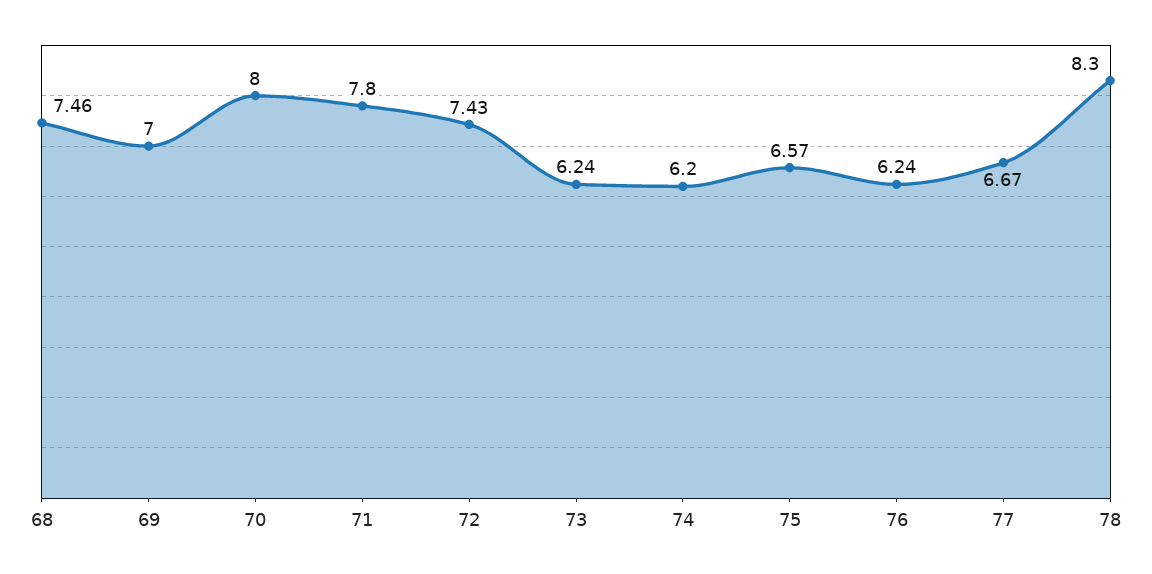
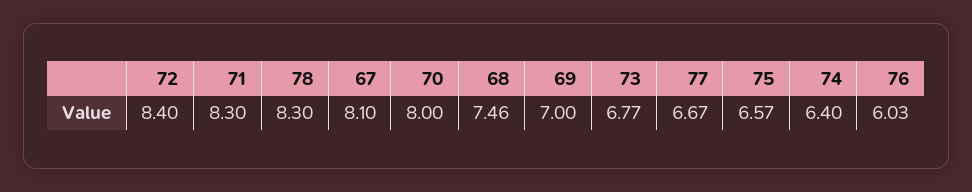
  {
    "68": 7.46,
    "69": 7,
    "70": 8,
-   "71": 7.8,
+   "71": 8.3,
-   "72": 7.43,
+   "72": 8.4,
-   "73": 6.24,
+   "73": 6.77,
-   "74": 6.2,
+   "74": 6.4,
    "75": 6.57,
-   "76": 6.24,
+   "76": 6.03,
    "77": 6.67,
-   "78": 8.3
+   "78": 8.3,
+   "67": 8.1
  }

